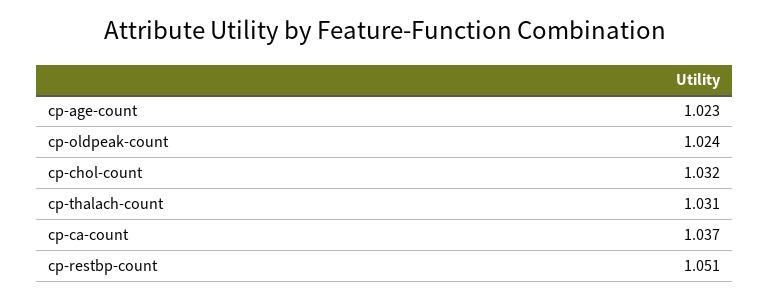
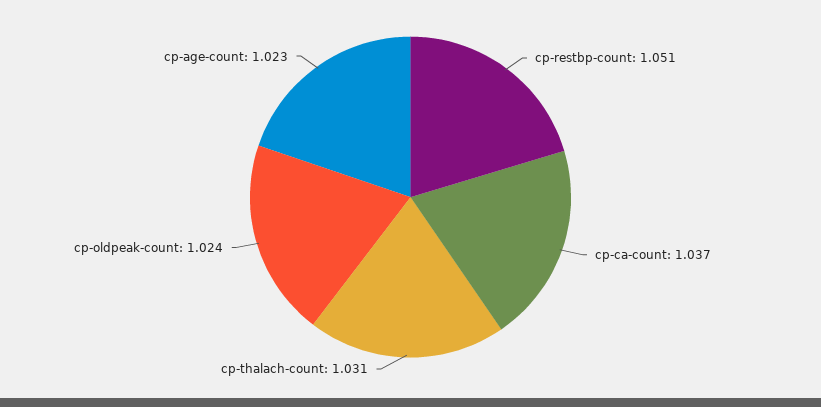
  {
    "cp-age-count": 1.023,
    "cp-oldpeak-count": 1.024,
-   "cp-chol-count": 1.032,
    "cp-thalach-count": 1.031,
    "cp-ca-count": 1.037,
    "cp-restbp-count": 1.051
  }

